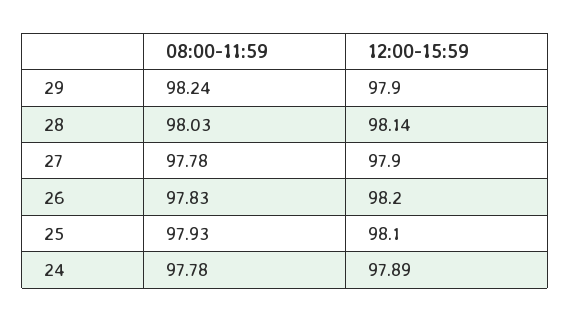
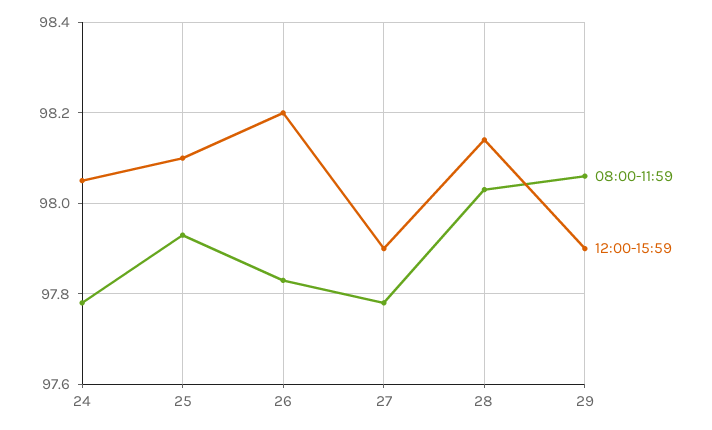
  {
    "08:00-11:59": {
-     "29": 98.24,
+     "29": 98.05,
      "28": 98.03,
      "27": 97.78,
      "26": 97.83,
      "25": 97.93,
      "24": 97.78
    },
    "12:00-15:59": {
      "29": 97.9,
      "28": 98.14,
      "27": 97.9,
      "26": 98.2,
      "25": 98.1,
-     "24": 97.89
+     "24": 98.05
    }
  }

